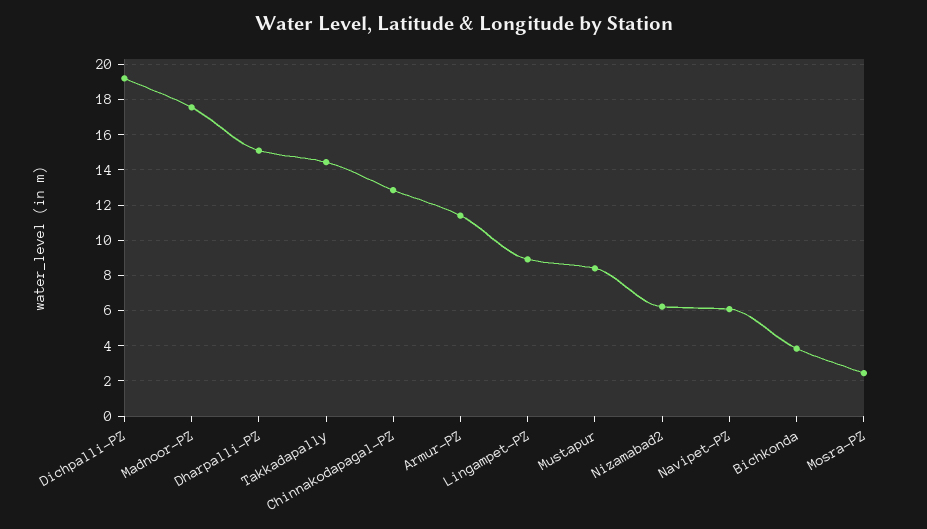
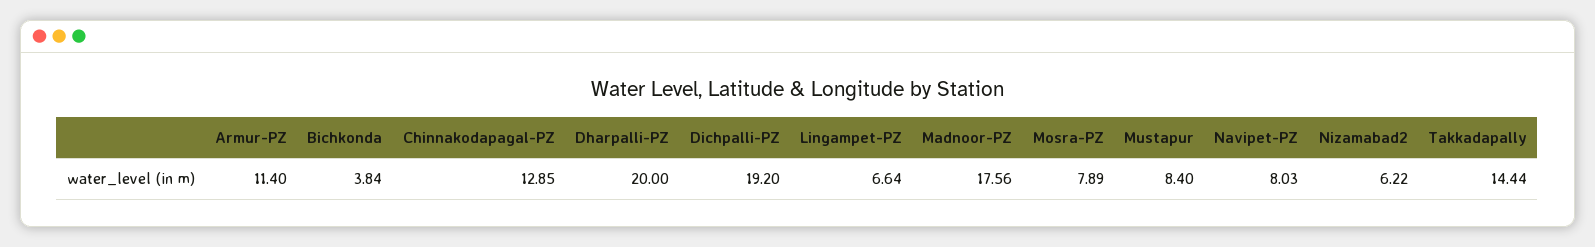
  {
    "Dichpalli-PZ": 19.2,
    "Madnoor-PZ": 17.56,
-   "Dharpalli-PZ": 15,
+   "Dharpalli-PZ": 20,
    "Takkadapally": 14.44,
    "Chinnakodapagal-PZ": 12.85,
    "Armur-PZ": 11.4,
-   "Lingampet-PZ": 9,
+   "Lingampet-PZ": 6.64,
    "Mustapur": 8.4,
    "Nizamabad2": 6.22,
-   "Navipet-PZ": 6,
+   "Navipet-PZ": 8.03,
    "Bichkonda": 3.84,
-   "Mosra-PZ": 2.5
+   "Mosra-PZ": 7.89
  }

